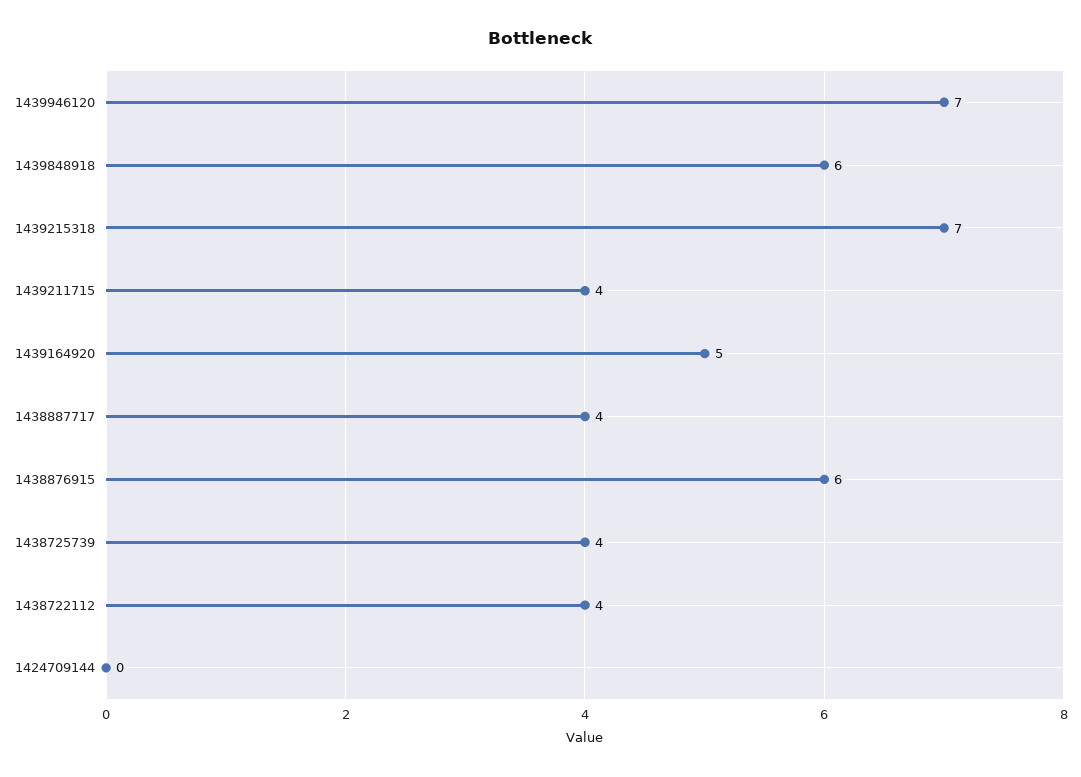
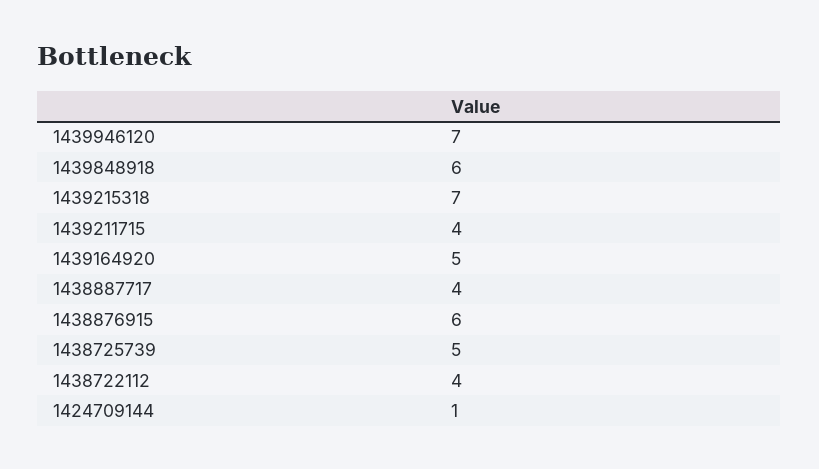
  {
    "1439946120": 7,
    "1439848918": 6,
    "1439215318": 7,
    "1439211715": 4,
    "1439164920": 5,
    "1438887717": 4,
    "1438876915": 6,
-   "1438725739": 4,
+   "1438725739": 5,
    "1438722112": 4,
-   "1424709144": 0
+   "1424709144": 1
  }

